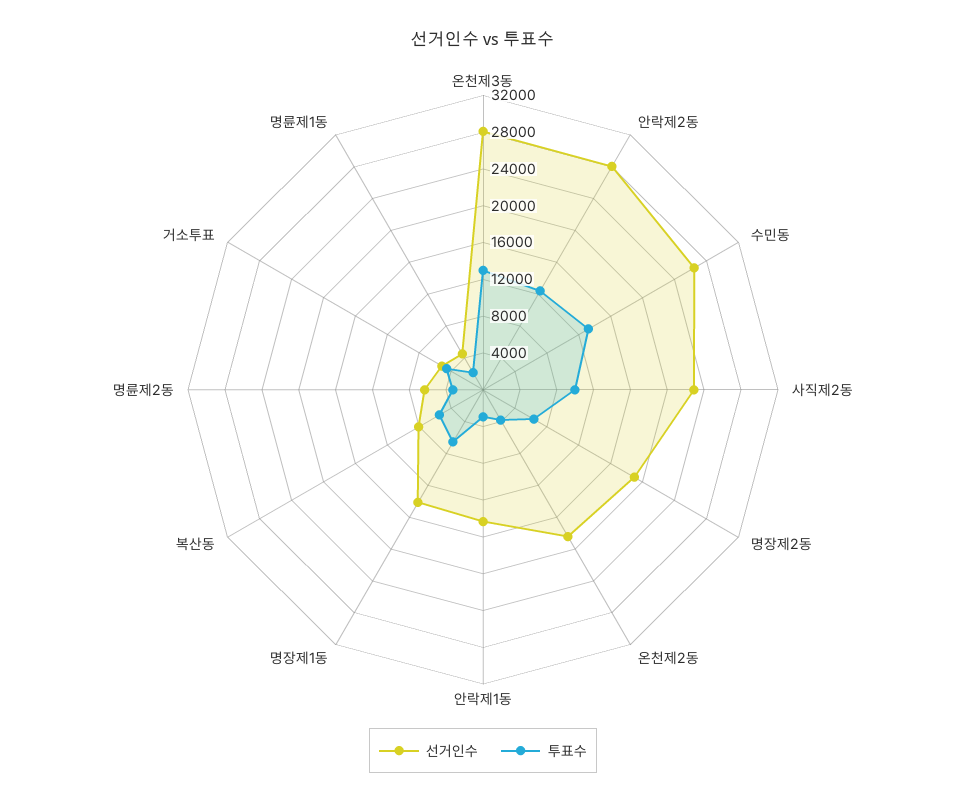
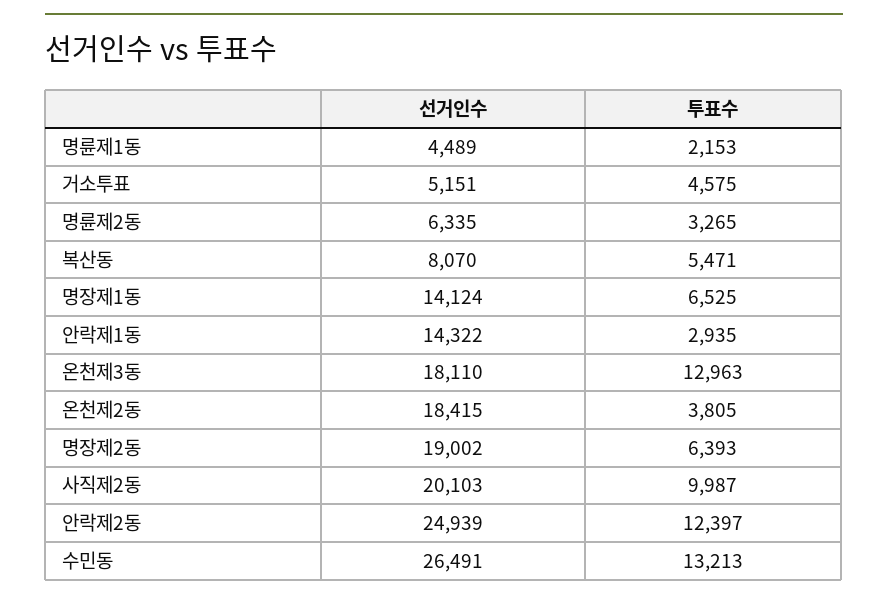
  {
    "선거인수": {
-     "온천제3동": 28000,
+     "온천제3동": 18110,
-     "안락제2동": 28000,
+     "안락제2동": 24939,
      "수민동": 26491,
-     "사직제2동": 23000,
+     "사직제2동": 20103,
      "명장제2동": 19002,
      "온천제2동": 18415,
      "안락제1동": 14322,
      "명장제1동": 14124,
      "복산동": 8070,
      "명륜제2동": 6335,
      "거소투표": 5151,
      "명륜제1동": 4489
    },
    "투표수": {
      "온천제3동": 12963,
      "안락제2동": 12397,
      "수민동": 13213,
      "사직제2동": 9987,
      "명장제2동": 6393,
      "온천제2동": 3805,
      "안락제1동": 2935,
      "명장제1동": 6525,
      "복산동": 5471,
      "명륜제2동": 3265,
      "거소투표": 4575,
      "명륜제1동": 2153
    }
  }

